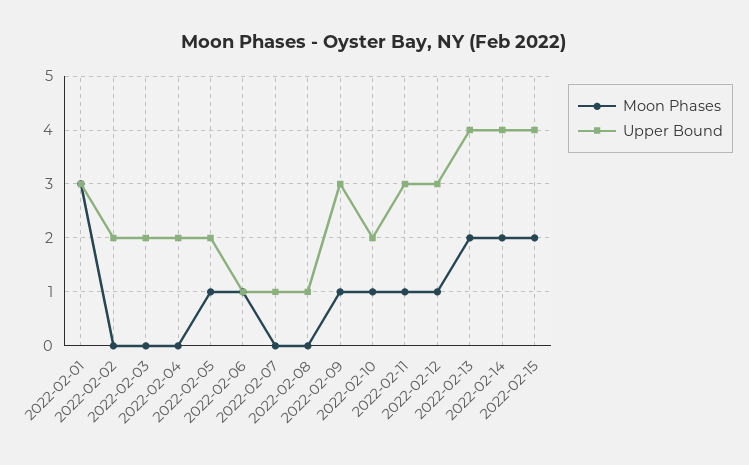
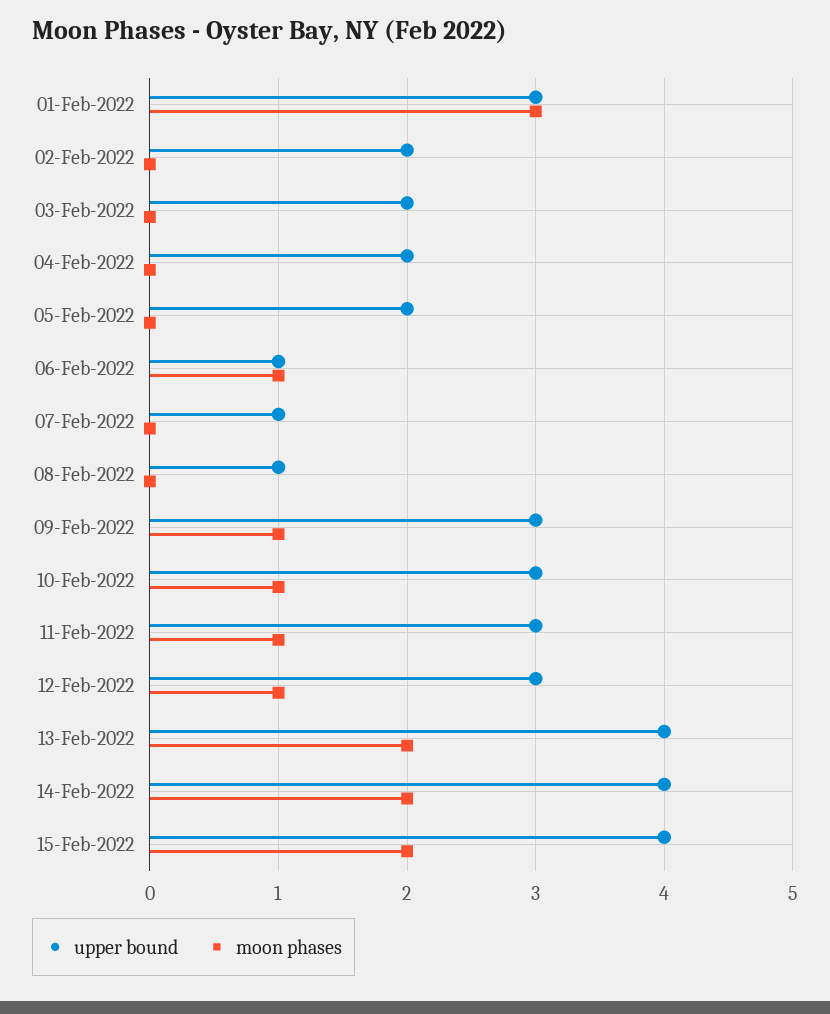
  {
    "Moon Phases": {
      "2022-02-01": 3,
      "2022-02-02": 0,
      "2022-02-03": 0,
      "2022-02-04": 0,
-     "2022-02-05": 1,
+     "2022-02-05": 0,
      "2022-02-06": 1,
      "2022-02-07": 0,
      "2022-02-08": 0,
      "2022-02-09": 1,
      "2022-02-10": 1,
      "2022-02-11": 1,
      "2022-02-12": 1,
      "2022-02-13": 2,
      "2022-02-14": 2,
      "2022-02-15": 2
    },
    "Upper Bound": {
      "2022-02-01": 3,
      "2022-02-02": 2,
      "2022-02-03": 2,
      "2022-02-04": 2,
      "2022-02-05": 2,
      "2022-02-06": 1,
      "2022-02-07": 1,
      "2022-02-08": 1,
      "2022-02-09": 3,
-     "2022-02-10": 2,
+     "2022-02-10": 3,
      "2022-02-11": 3,
      "2022-02-12": 3,
      "2022-02-13": 4,
      "2022-02-14": 4,
      "2022-02-15": 4
    }
  }

